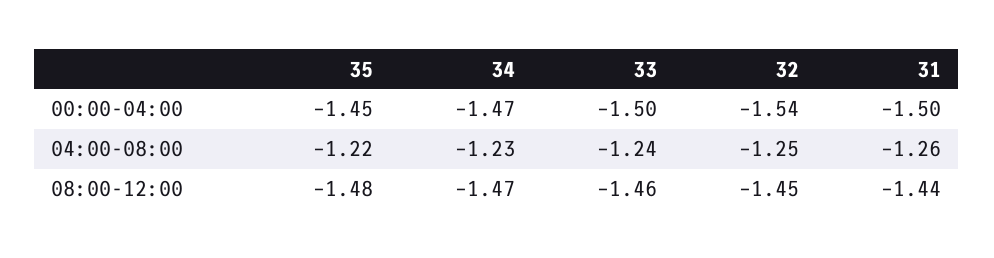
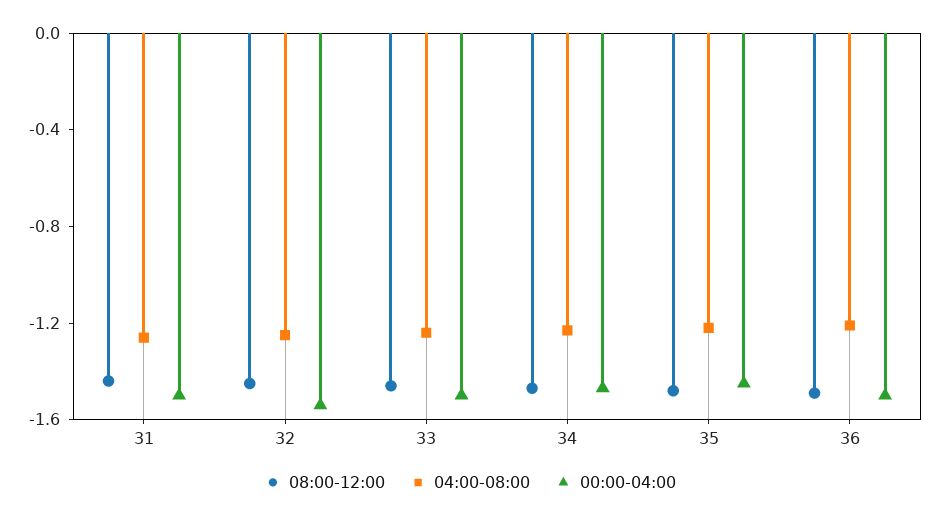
  {
    "00:00-04:00": {
      "35": -1.45,
      "34": -1.47,
      "33": -1.5,
      "32": -1.54,
-     "31": -1.5
+     "31": -1.5,
+     "36": -1.5
    },
    "04:00-08:00": {
      "35": -1.22,
      "34": -1.23,
      "33": -1.24,
      "32": -1.25,
-     "31": -1.26
+     "31": -1.26,
+     "36": -1.2
    },
    "08:00-12:00": {
      "35": -1.48,
      "34": -1.47,
      "33": -1.46,
      "32": -1.45,
-     "31": -1.44
+     "31": -1.44,
+     "36": -1.5
    }
  }

